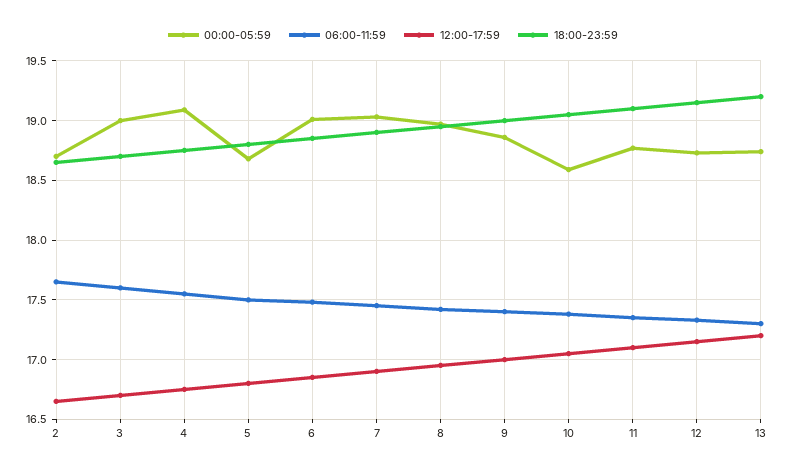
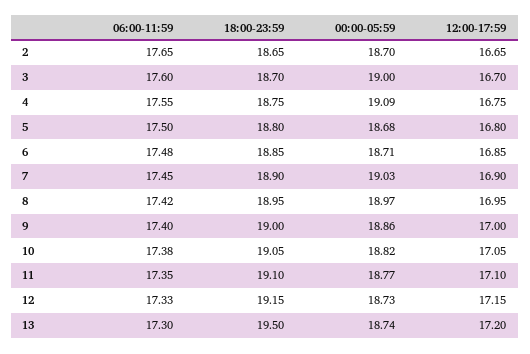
  {
    "00:00-05:59": {
      "2": 18.7,
      "3": 19,
      "4": 19.09,
      "5": 18.68,
-     "6": 19,
+     "6": 18.71,
      "7": 19.03,
      "8": 18.97,
      "9": 18.86,
-     "10": 18.6,
+     "10": 18.82,
      "11": 18.77,
      "12": 18.73,
      "13": 18.74
    },
    "06:00-11:59": {
      "2": 17.65,
      "3": 17.6,
      "4": 17.55,
      "5": 17.5,
      "6": 17.48,
      "7": 17.45,
      "8": 17.42,
      "9": 17.4,
      "10": 17.38,
      "11": 17.35,
      "12": 17.33,
      "13": 17.3
    },
    "12:00-17:59": {
      "2": 16.65,
      "3": 16.7,
      "4": 16.75,
      "5": 16.8,
      "6": 16.85,
      "7": 16.9,
      "8": 16.95,
      "9": 17,
      "10": 17.05,
      "11": 17.1,
      "12": 17.15,
      "13": 17.2
    },
    "18:00-23:59": {
      "2": 18.65,
      "3": 18.7,
      "4": 18.75,
      "5": 18.8,
      "6": 18.85,
      "7": 18.9,
      "8": 18.95,
      "9": 19,
      "10": 19.05,
      "11": 19.1,
      "12": 19.15,
-     "13": 19.2
+     "13": 19.5
    }
  }

